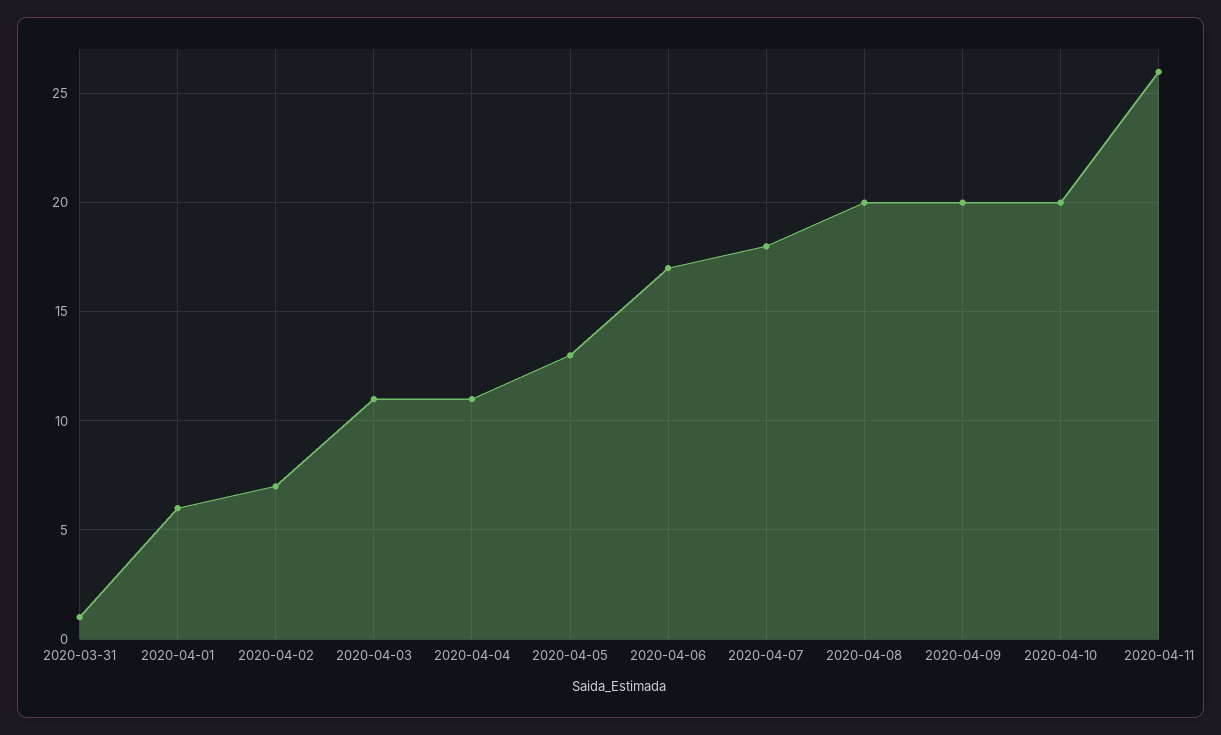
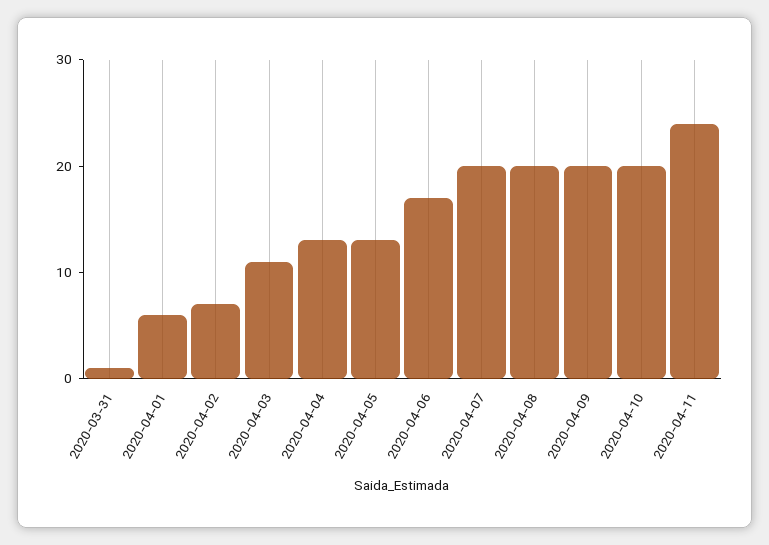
  {
    "2020-03-31": 1,
    "2020-04-01": 6,
    "2020-04-02": 7,
    "2020-04-03": 11,
-   "2020-04-04": 11,
+   "2020-04-04": 13,
    "2020-04-05": 13,
    "2020-04-06": 17,
-   "2020-04-07": 18,
+   "2020-04-07": 20,
    "2020-04-08": 20,
    "2020-04-09": 20,
    "2020-04-10": 20,
-   "2020-04-11": 26
+   "2020-04-11": 24
  }

